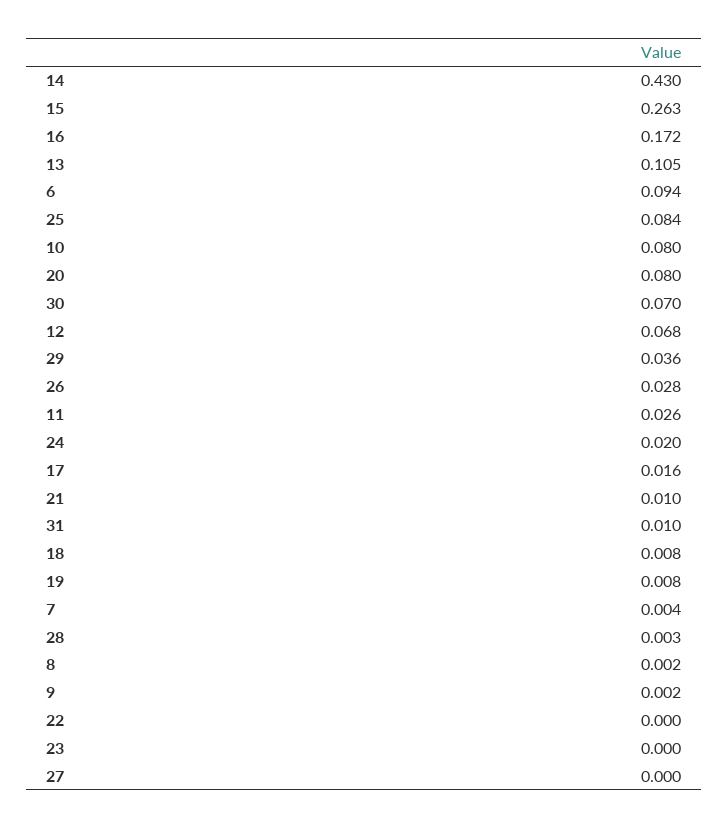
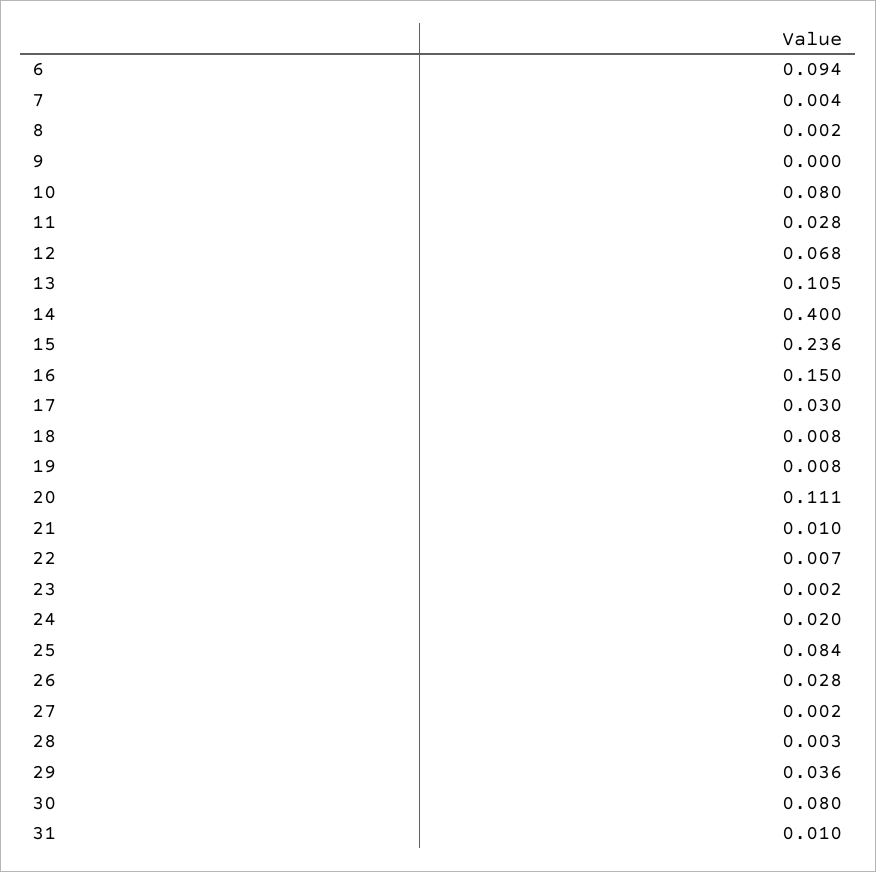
  {
-   "14": 0.43,
+   "14": 0.4,
-   "15": 0.263,
+   "15": 0.236,
-   "16": 0.172,
+   "16": 0.15,
    "13": 0.105,
    "6": 0.094,
    "25": 0.084,
    "10": 0.08,
-   "20": 0.08,
+   "20": 0.111,
-   "30": 0.07,
+   "30": 0.08,
    "12": 0.068,
    "29": 0.036,
    "26": 0.028,
-   "11": 0.026,
+   "11": 0.028,
    "24": 0.02,
-   "17": 0.016,
+   "17": 0.03,
    "21": 0.01,
    "31": 0.01,
    "18": 0.008,
    "19": 0.008,
    "7": 0.004,
    "28": 0.003,
    "8": 0.002,
-   "9": 0.002,
+   "9": 0,
-   "22": 0,
+   "22": 0.007,
-   "23": 0,
+   "23": 0.002,
-   "27": 0
+   "27": 0.002
  }

